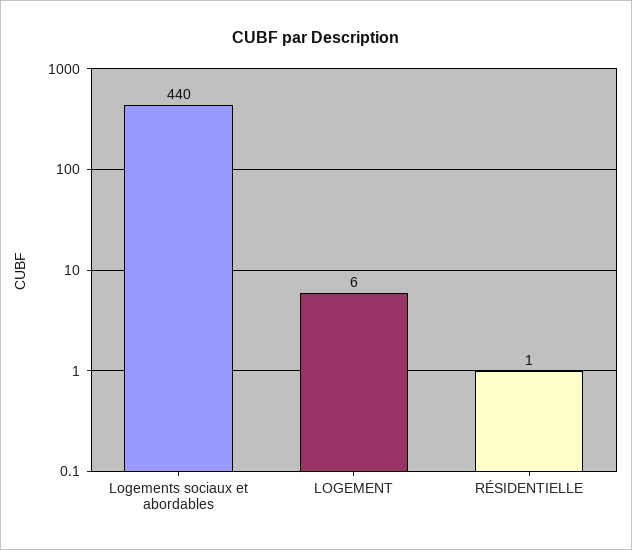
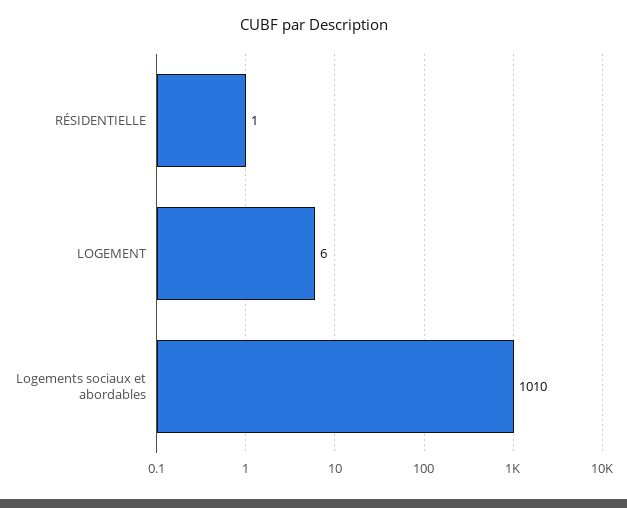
  {
-   "Logements sociaux et abordables": 440,
+   "Logements sociaux et abordables": 1010,
    "LOGEMENT": 6,
    "RÉSIDENTIELLE": 1
  }

